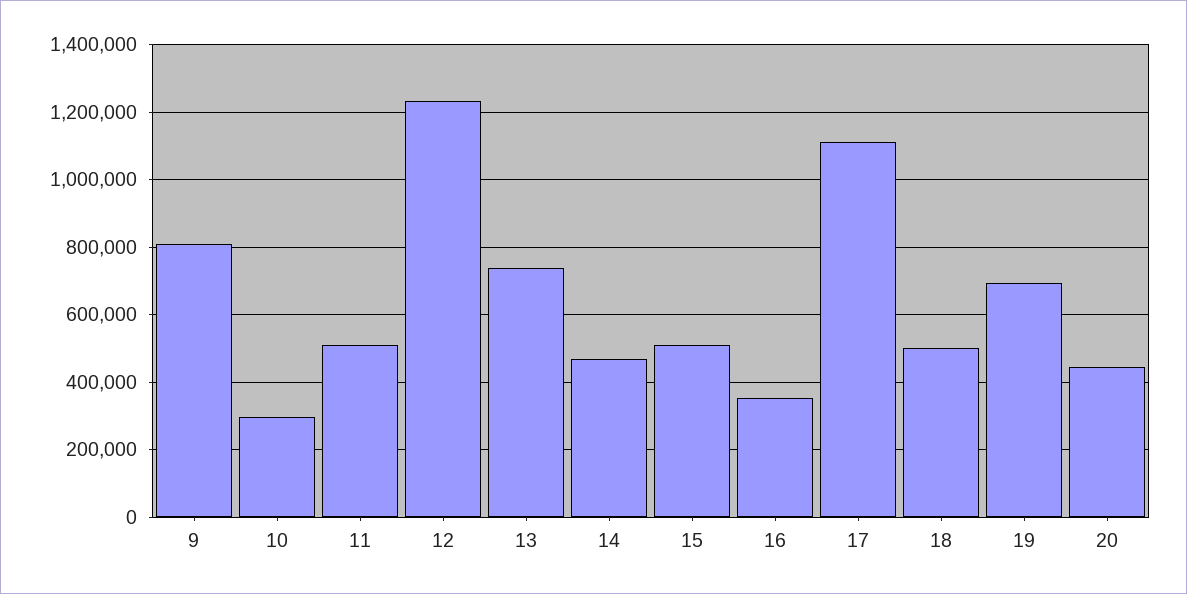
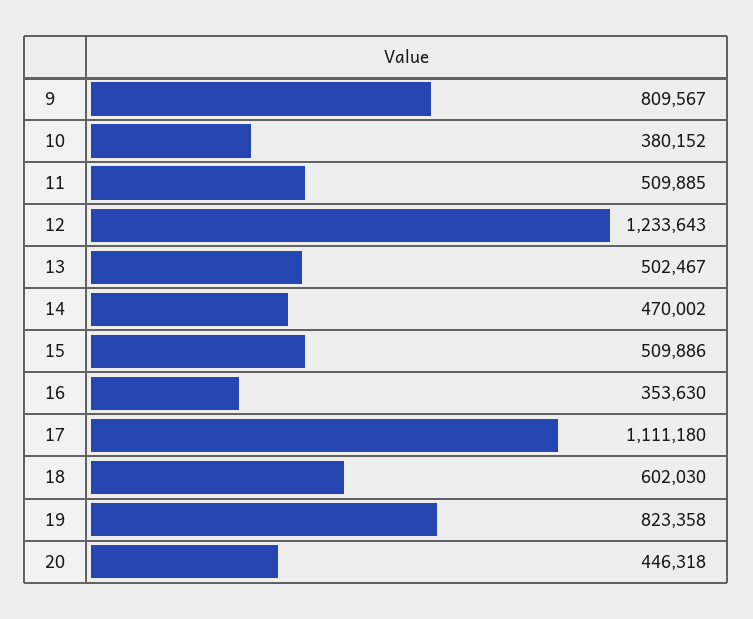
  {
    "9": 809567,
-   "10": 300000,
+   "10": 380152,
    "11": 509885,
    "12": 1233643,
-   "13": 740000,
+   "13": 502467,
    "14": 470002,
    "15": 509886,
    "16": 353630,
    "17": 1111180,
-   "18": 500000,
+   "18": 602030,
-   "19": 700000,
+   "19": 823358,
    "20": 446318
  }

